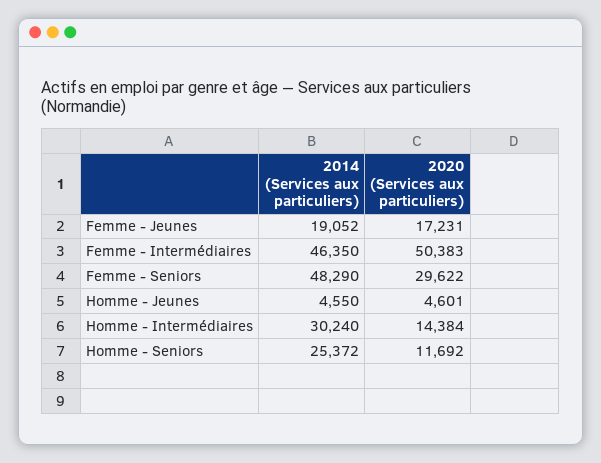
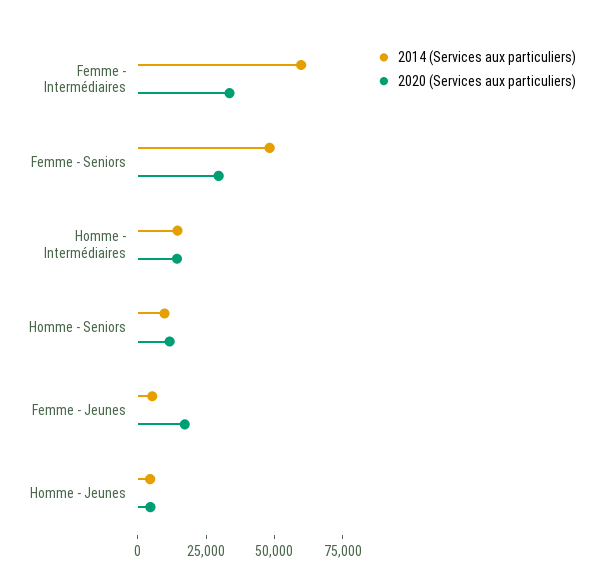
  {
    "2014 (Services aux particuliers)": {
-     "Femme - Jeunes": 19052,
+     "Femme - Jeunes": 5000,
-     "Femme - Intermédiaires": 46350,
+     "Femme - Intermédiaires": 60000,
      "Femme - Seniors": 48290,
      "Homme - Jeunes": 4550,
-     "Homme - Intermédiaires": 30240,
+     "Homme - Intermédiaires": 15000,
-     "Homme - Seniors": 25372
+     "Homme - Seniors": 10000
    },
    "2020 (Services aux particuliers)": {
      "Femme - Jeunes": 17231,
-     "Femme - Intermédiaires": 50383,
+     "Femme - Intermédiaires": 35000,
      "Femme - Seniors": 29622,
      "Homme - Jeunes": 4601,
      "Homme - Intermédiaires": 14384,
      "Homme - Seniors": 11692
    }
  }

